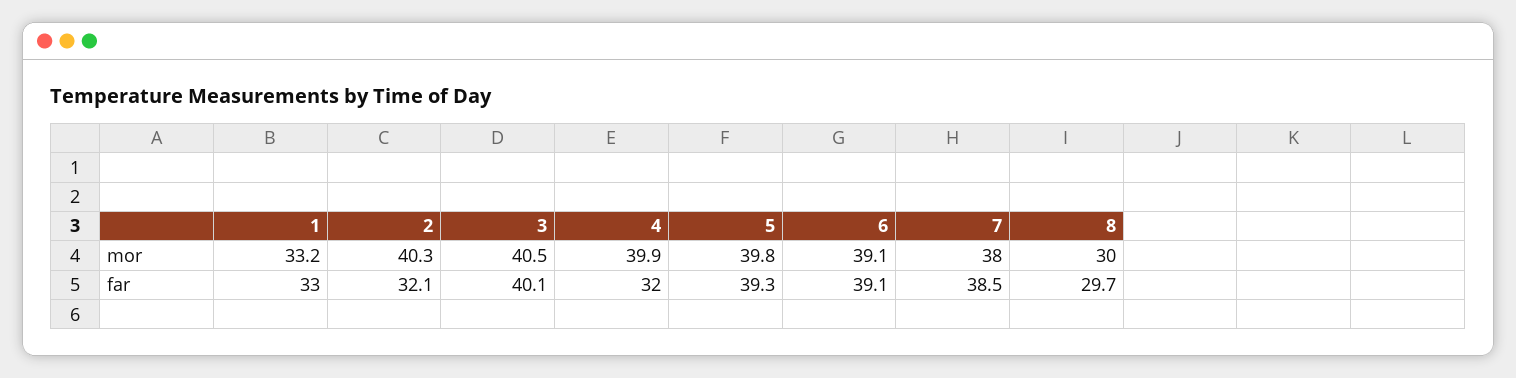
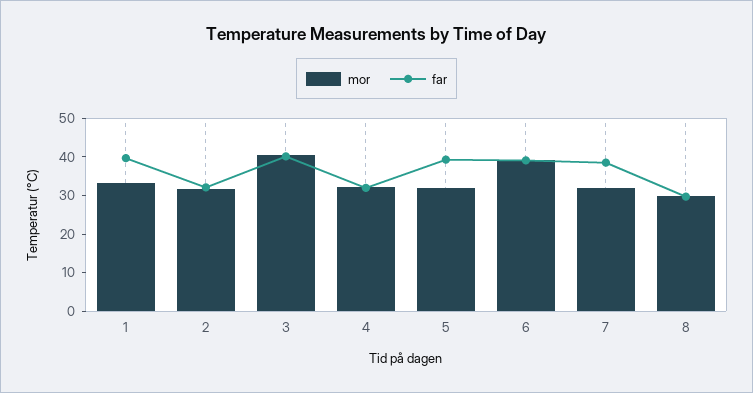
  {
    "mor": {
      "1": 33.2,
-     "2": 40.3,
+     "2": 32.5,
      "3": 40.5,
-     "4": 39.9,
+     "4": 32.5,
-     "5": 39.8,
+     "5": 32.5,
      "6": 39.1,
-     "7": 38,
+     "7": 32.5,
      "8": 30
    },
    "far": {
-     "1": 33,
+     "1": 40,
      "2": 32.1,
      "3": 40.1,
      "4": 32,
      "5": 39.3,
      "6": 39.1,
      "7": 38.5,
      "8": 29.7
    }
  }

